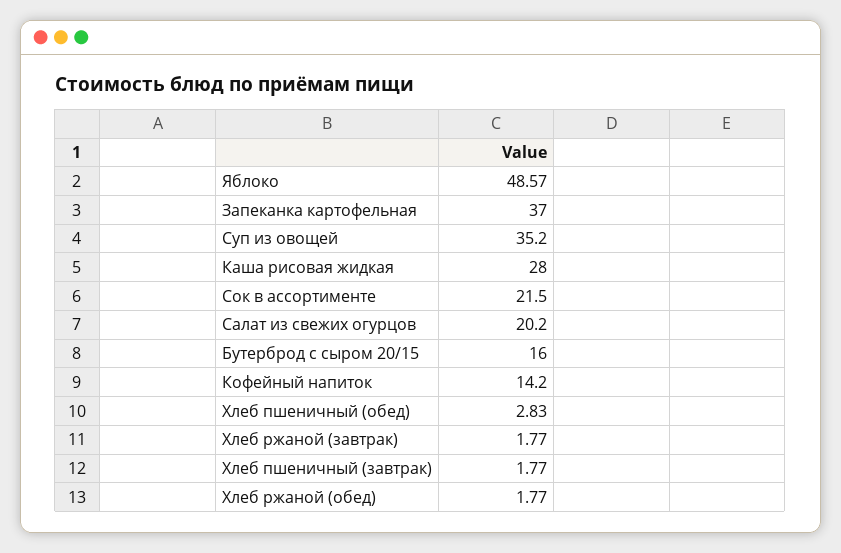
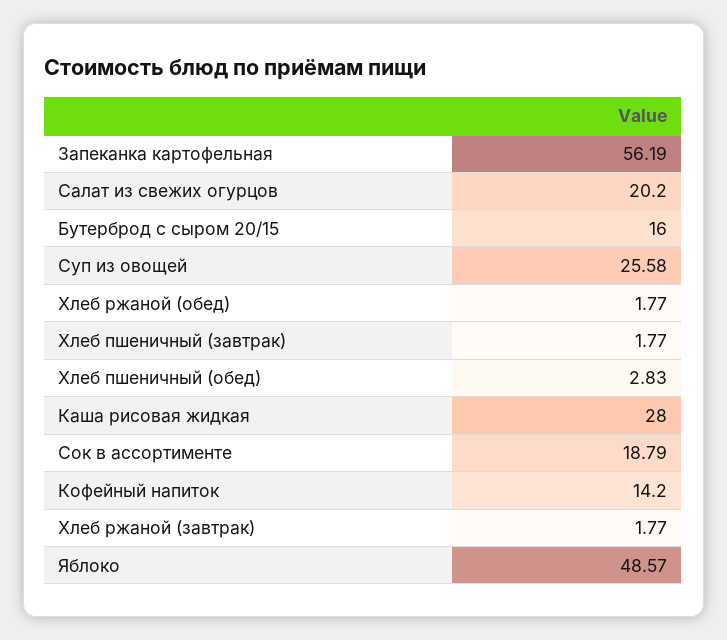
  {
    "Яблоко": 48.57,
-   "Запеканка картофельная": 37,
+   "Запеканка картофельная": 56.19,
-   "Суп из овощей": 35.2,
+   "Суп из овощей": 25.58,
    "Каша рисовая жидкая": 28,
-   "Сок в ассортименте": 21.5,
+   "Сок в ассортименте": 18.79,
    "Салат из свежих огурцов": 20.2,
    "Бутерброд с сыром 20/15": 16,
    "Кофейный напиток": 14.2,
    "Хлеб пшеничный (обед)": 2.83,
    "Хлеб ржаной (завтрак)": 1.77,
    "Хлеб пшеничный (завтрак)": 1.77,
    "Хлеб ржаной (обед)": 1.77
  }

